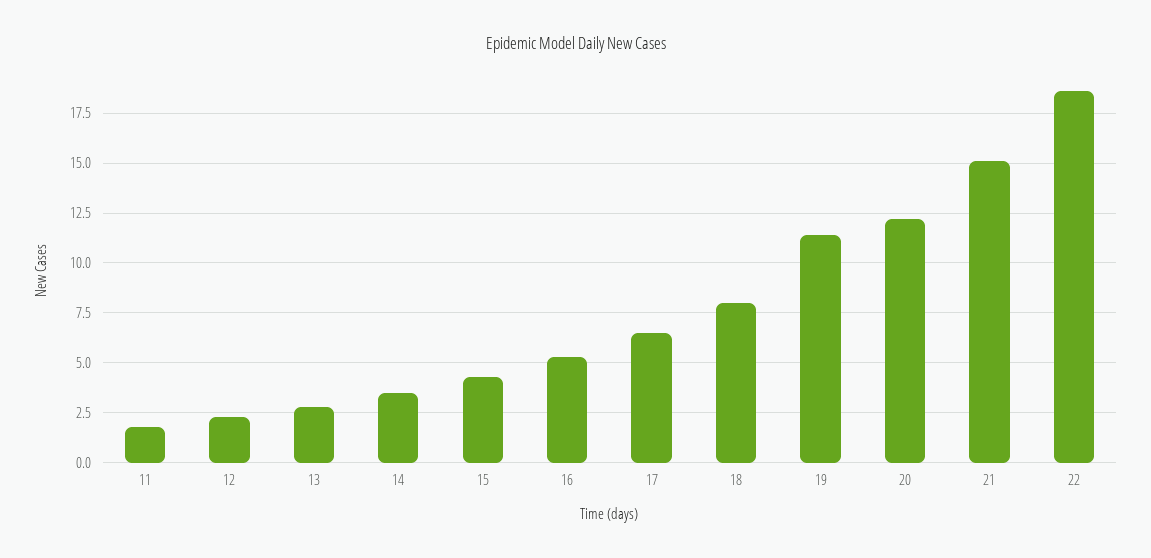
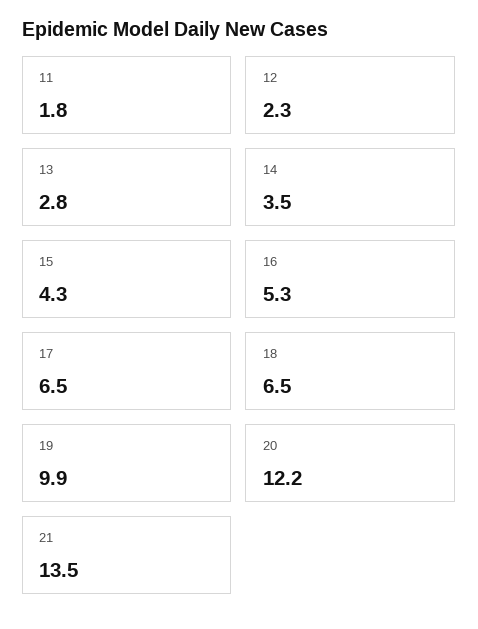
  {
    "11": 1.8,
    "12": 2.3,
    "13": 2.8,
    "14": 3.5,
    "15": 4.3,
    "16": 5.3,
    "17": 6.5,
-   "18": 8,
+   "18": 6.5,
-   "19": 11.5,
+   "19": 9.9,
    "20": 12.2,
-   "21": 15,
+   "21": 13.5
-   "22": 18.5
  }

